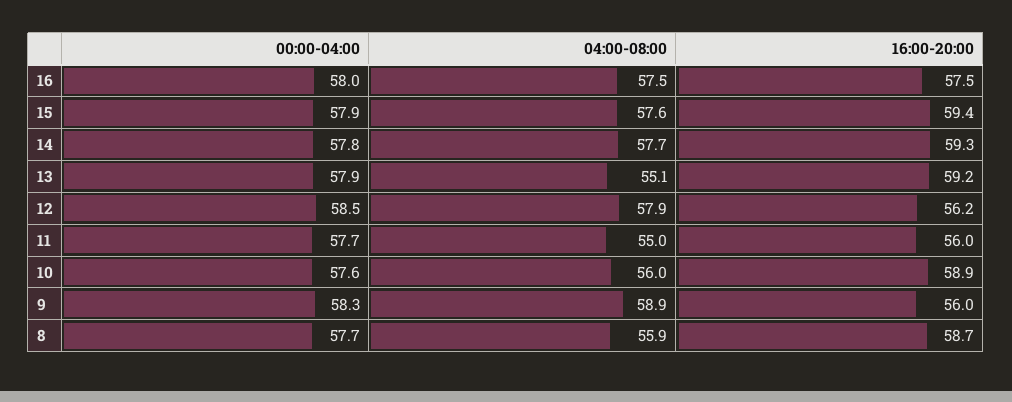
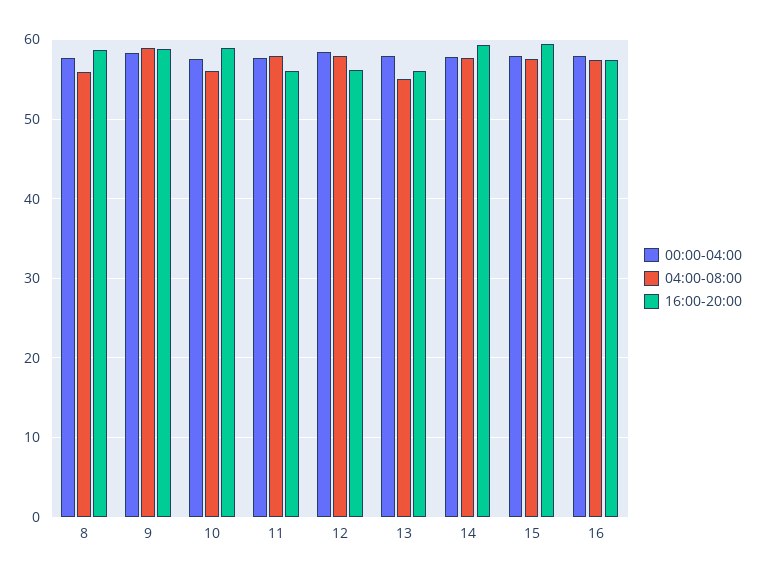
  {
    "00:00-04:00": {
      "16": 58,
      "15": 57.9,
      "14": 57.8,
      "13": 57.9,
      "12": 58.5,
      "11": 57.7,
      "10": 57.6,
      "9": 58.3,
      "8": 57.7
    },
    "04:00-08:00": {
      "16": 57.5,
      "15": 57.6,
      "14": 57.7,
      "13": 55.1,
      "12": 57.9,
-     "11": 55,
+     "11": 58,
      "10": 56,
      "9": 58.9,
      "8": 55.9
    },
    "16:00-20:00": {
      "16": 57.5,
      "15": 59.4,
      "14": 59.3,
-     "13": 59.2,
+     "13": 56,
      "12": 56.2,
      "11": 56,
      "10": 58.9,
-     "9": 56,
+     "9": 59,
      "8": 58.7
    }
  }

